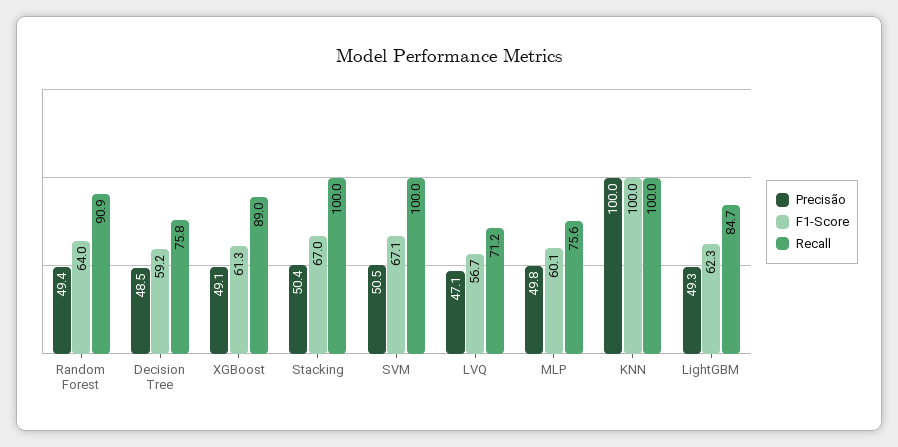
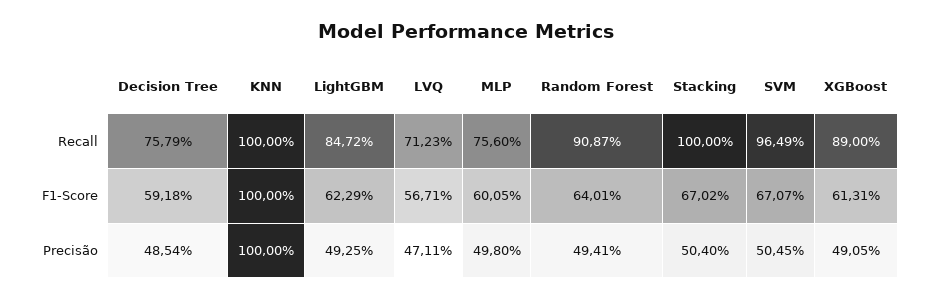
  {
    "Precisão": {
      "Random Forest": 49.41,
      "Decision Tree": 48.54,
      "XGBoost": 49.05,
      "Stacking": 50.4,
      "SVM": 50.45,
      "LVQ": 47.11,
      "MLP": 49.8,
      "KNN": 100,
      "LightGBM": 49.25
    },
    "F1-Score": {
      "Random Forest": 64.01,
      "Decision Tree": 59.18,
      "XGBoost": 61.31,
      "Stacking": 67.02,
      "SVM": 67.07,
      "LVQ": 56.71,
      "MLP": 60.05,
      "KNN": 100,
      "LightGBM": 62.29
    },
    "Recall": {
      "Random Forest": 90.87,
      "Decision Tree": 75.79,
      "XGBoost": 89,
      "Stacking": 100,
-     "SVM": 100,
+     "SVM": 96.49,
      "LVQ": 71.23,
      "MLP": 75.6,
      "KNN": 100,
      "LightGBM": 84.72
    }
  }

